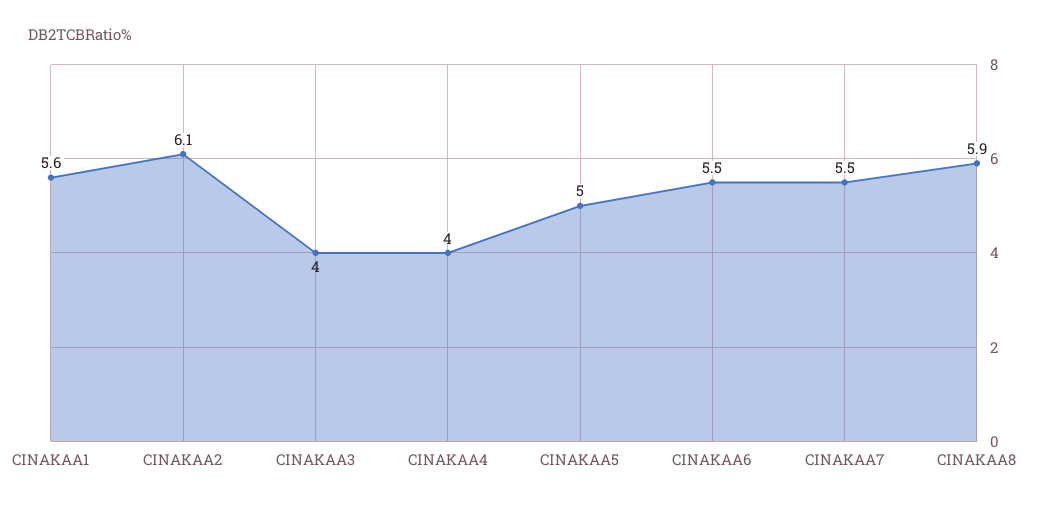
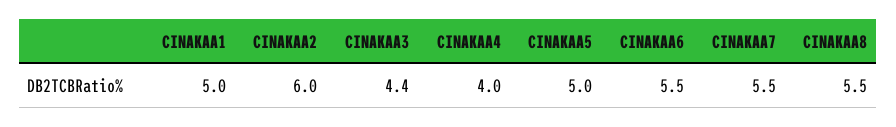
  {
-   "CINAKAA1": 5.6,
+   "CINAKAA1": 5,
-   "CINAKAA2": 6.1,
+   "CINAKAA2": 6,
-   "CINAKAA3": 4,
+   "CINAKAA3": 4.4,
    "CINAKAA4": 4,
    "CINAKAA5": 5,
    "CINAKAA6": 5.5,
    "CINAKAA7": 5.5,
-   "CINAKAA8": 5.9
+   "CINAKAA8": 5.5
  }

